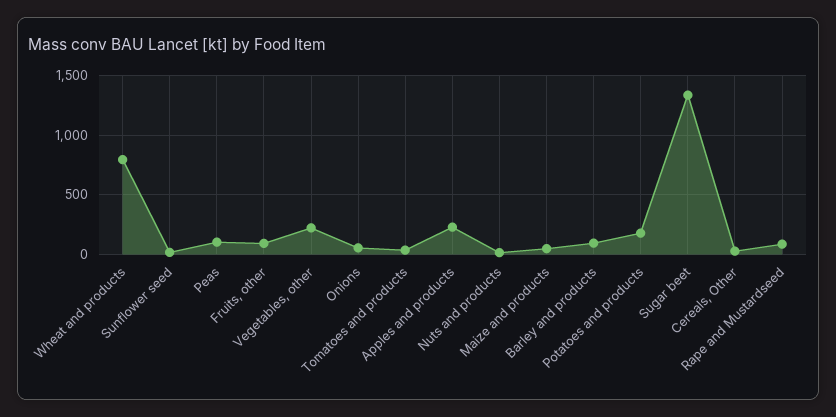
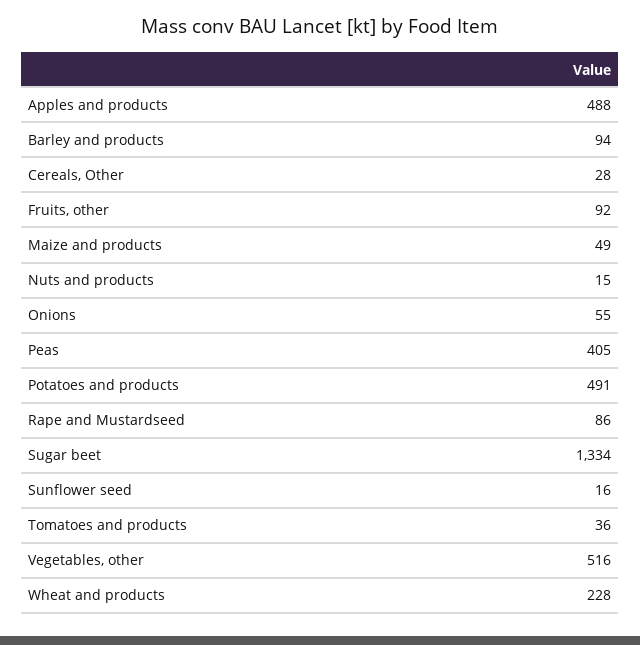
  {
-   "Wheat and products": 800,
+   "Wheat and products": 228,
    "Sunflower seed": 16,
-   "Peas": 100,
+   "Peas": 405,
    "Fruits, other": 92,
-   "Vegetables, other": 200,
+   "Vegetables, other": 516,
    "Onions": 55,
    "Tomatoes and products": 36,
-   "Apples and products": 200,
+   "Apples and products": 488,
    "Nuts and products": 15,
    "Maize and products": 49,
    "Barley and products": 94,
-   "Potatoes and products": 200,
+   "Potatoes and products": 491,
    "Sugar beet": 1334,
    "Cereals, Other": 28,
    "Rape and Mustardseed": 86
  }

